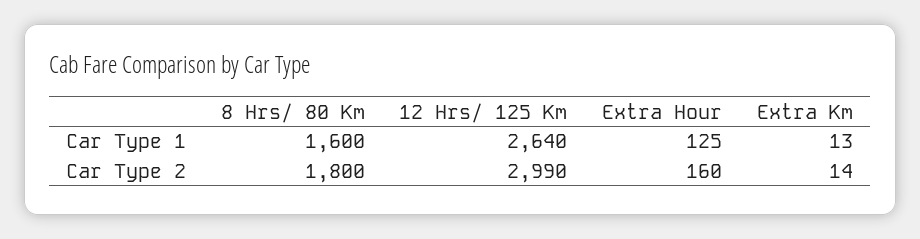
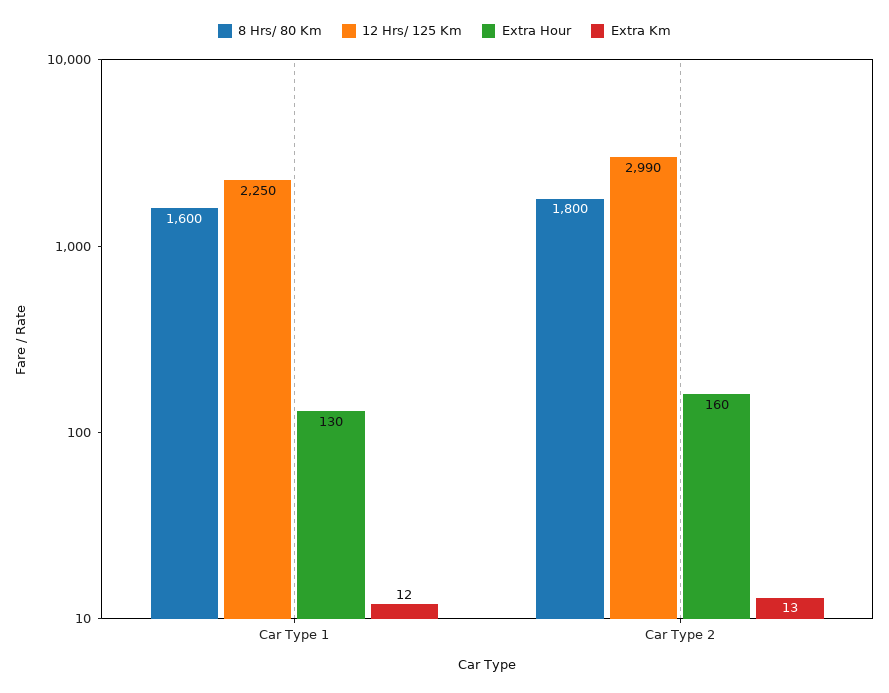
  {
    "8 Hrs/ 80 Km": {
      "Car Type 1": 1600,
      "Car Type 2": 1800
    },
    "12 Hrs/ 125 Km": {
-     "Car Type 1": 2640,
+     "Car Type 1": 2250,
      "Car Type 2": 2990
    },
    "Extra Hour": {
-     "Car Type 1": 125,
+     "Car Type 1": 130,
      "Car Type 2": 160
    },
    "Extra Km": {
-     "Car Type 1": 13,
+     "Car Type 1": 12,
-     "Car Type 2": 14
+     "Car Type 2": 13
    }
  }

